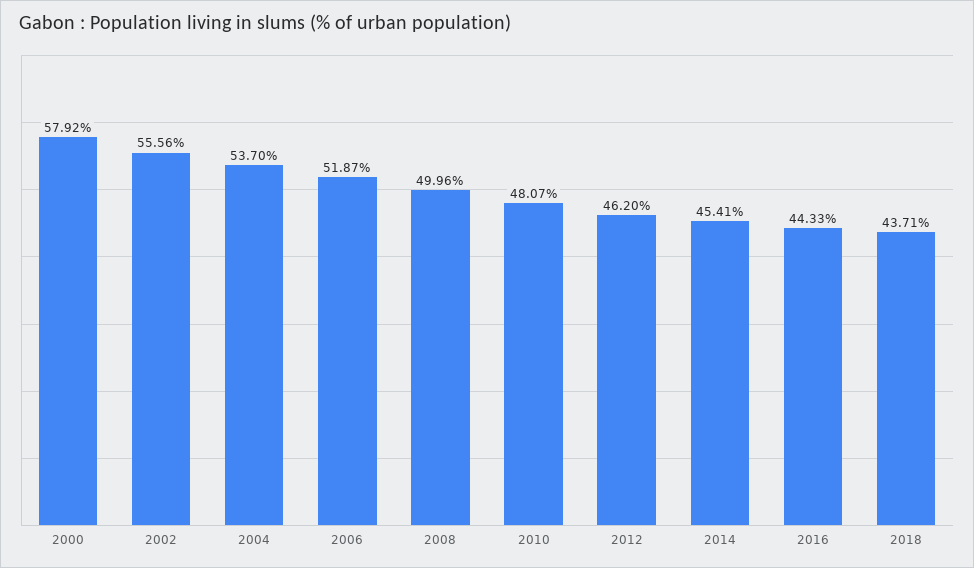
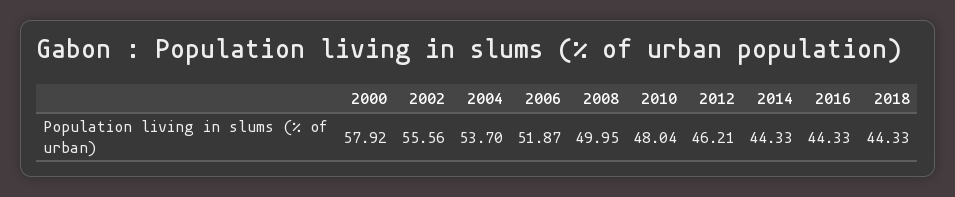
  {
    "2000": 57.92,
    "2002": 55.56,
    "2004": 53.7,
    "2006": 51.87,
-   "2008": 49.96,
+   "2008": 49.95,
-   "2010": 48.07,
+   "2010": 48.04,
-   "2012": 46.2,
+   "2012": 46.21,
-   "2014": 45.41,
+   "2014": 44.33,
    "2016": 44.33,
-   "2018": 43.71
+   "2018": 44.33
  }

